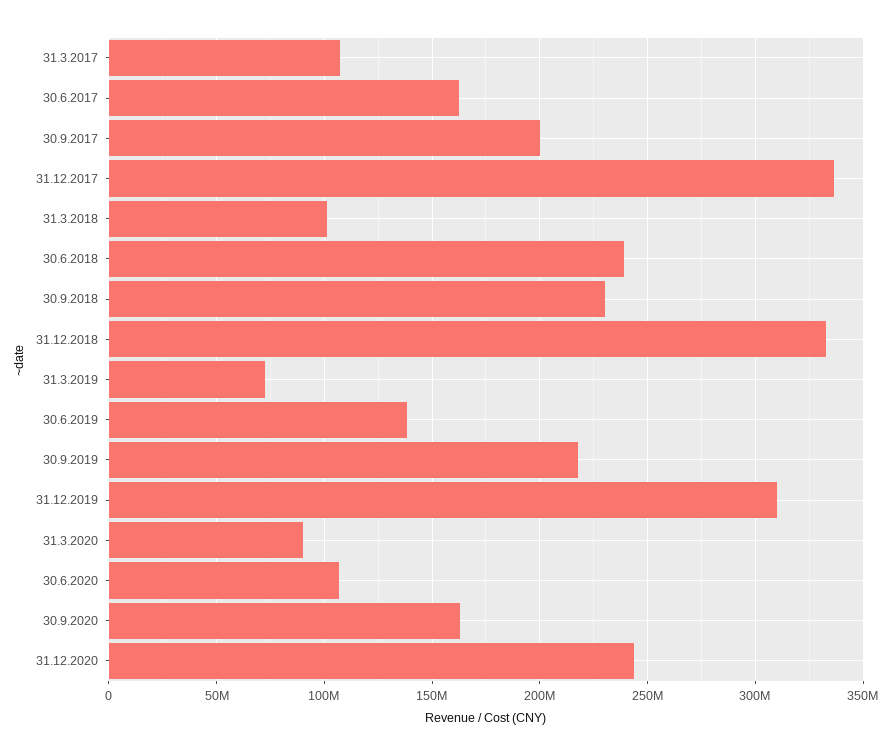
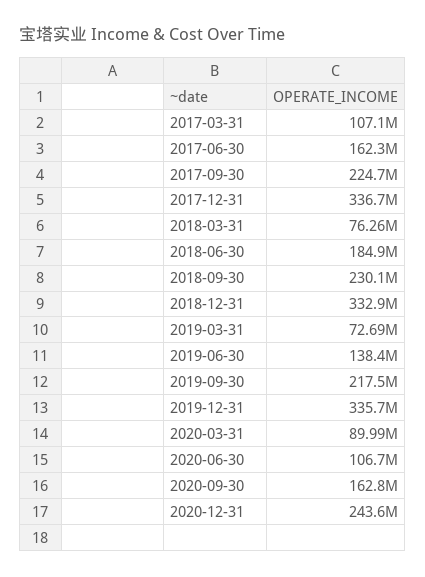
  {
    "31.3.2017": 107100000,
    "30.6.2017": 162300000,
-   "30.9.2017": 200000000,
+   "30.9.2017": 224700000,
    "31.12.2017": 336700000,
-   "31.3.2018": 100000000,
+   "31.3.2018": 76260000,
-   "30.6.2018": 240000000,
+   "30.6.2018": 184900000,
    "30.9.2018": 230100000,
    "31.12.2018": 332900000,
    "31.3.2019": 72690000,
    "30.6.2019": 138400000,
    "30.9.2019": 217500000,
-   "31.12.2019": 310000000,
+   "31.12.2019": 335700000,
    "31.3.2020": 89990000,
    "30.6.2020": 106700000,
    "30.9.2020": 162800000,
    "31.12.2020": 243600000
  }

